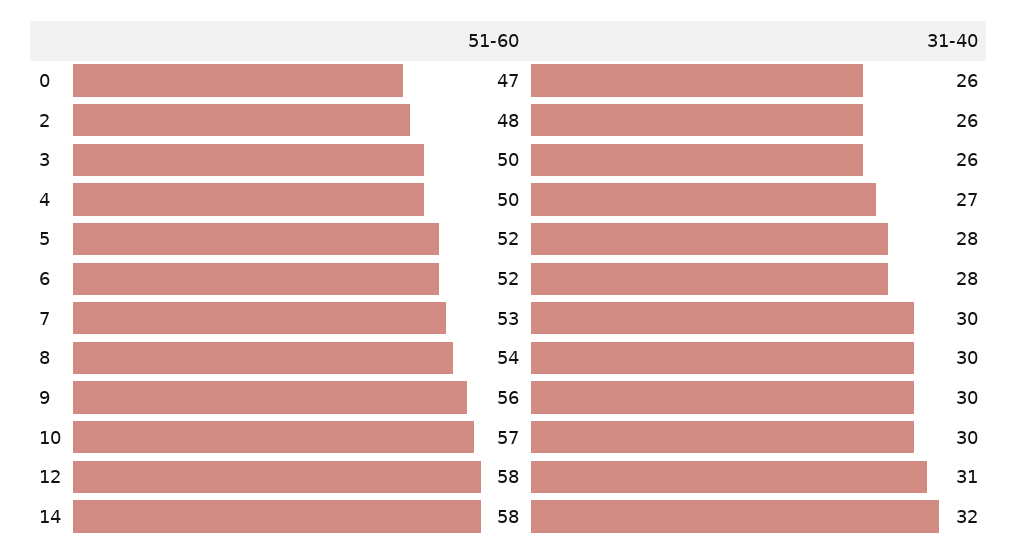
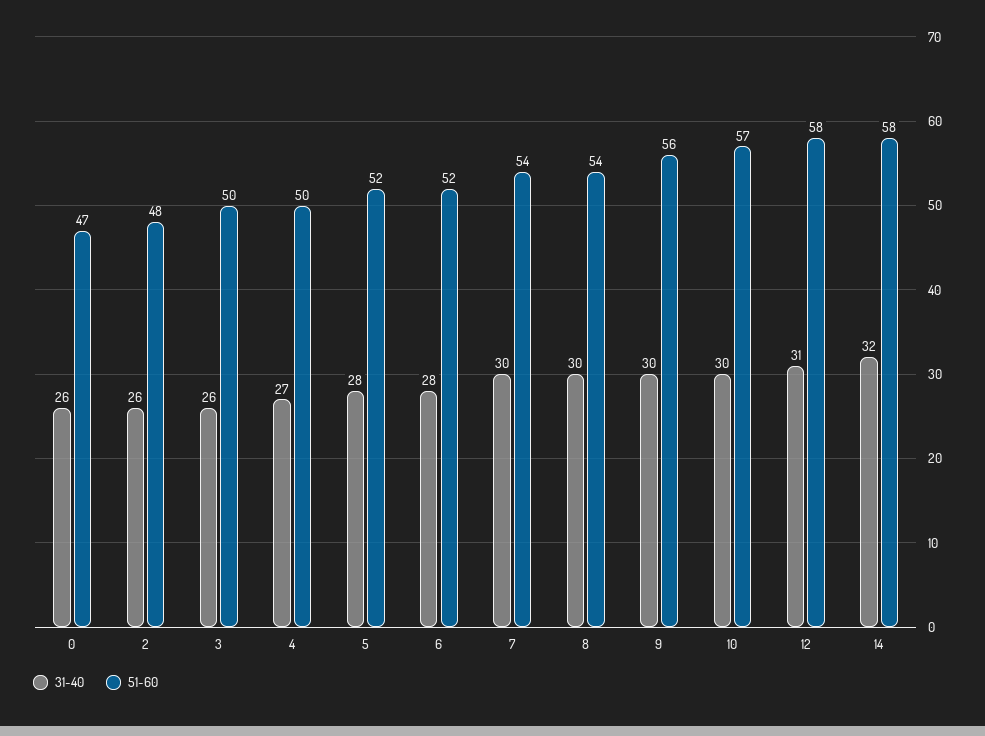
  {
    "51-60": {
      "0": 47,
      "2": 48,
      "3": 50,
      "4": 50,
      "5": 52,
      "6": 52,
-     "7": 53,
+     "7": 54,
      "8": 54,
      "9": 56,
      "10": 57,
      "12": 58,
      "14": 58
    },
    "31-40": {
      "0": 26,
      "2": 26,
      "3": 26,
      "4": 27,
      "5": 28,
      "6": 28,
      "7": 30,
      "8": 30,
      "9": 30,
      "10": 30,
      "12": 31,
      "14": 32
    }
  }

